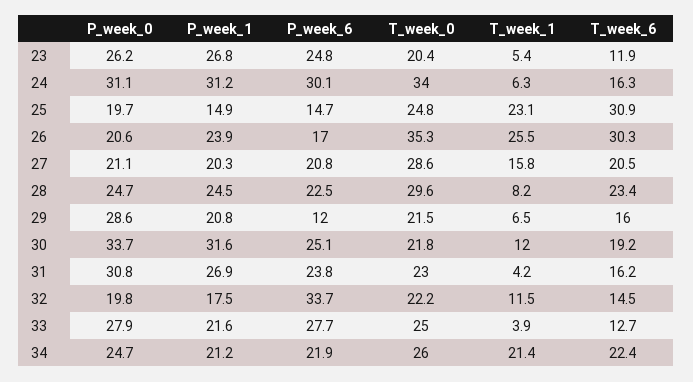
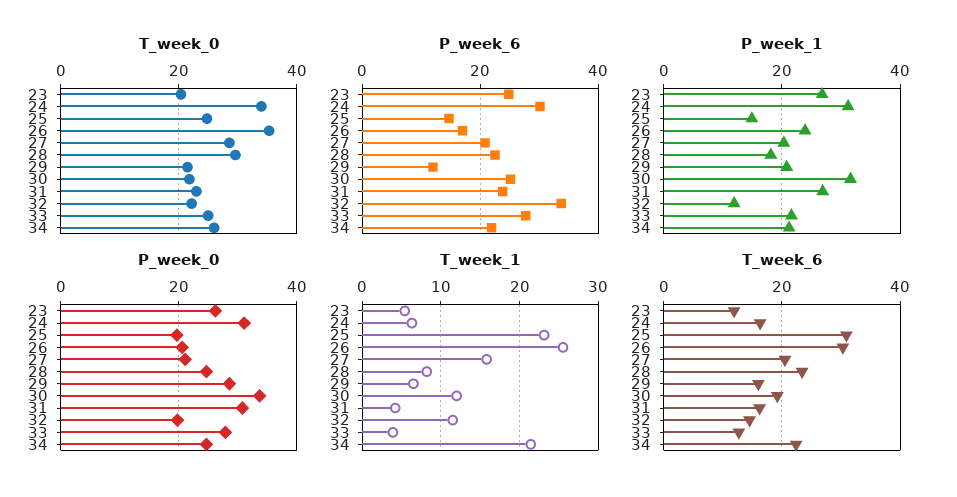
  {
    "P_week_0": {
      "23": 26.2,
      "24": 31.1,
      "25": 19.7,
      "26": 20.6,
      "27": 21.1,
      "28": 24.7,
      "29": 28.6,
      "30": 33.7,
      "31": 30.8,
      "32": 19.8,
      "33": 27.9,
      "34": 24.7
    },
    "P_week_1": {
      "23": 26.8,
      "24": 31.2,
      "25": 14.9,
      "26": 23.9,
      "27": 20.3,
-     "28": 24.5,
+     "28": 18,
      "29": 20.8,
      "30": 31.6,
      "31": 26.9,
-     "32": 17.5,
+     "32": 12,
      "33": 21.6,
      "34": 21.2
    },
    "P_week_6": {
      "23": 24.8,
      "24": 30.1,
      "25": 14.7,
      "26": 17,
      "27": 20.8,
      "28": 22.5,
      "29": 12,
      "30": 25.1,
      "31": 23.8,
      "32": 33.7,
      "33": 27.7,
      "34": 21.9
    },
    "T_week_0": {
      "23": 20.4,
      "24": 34,
      "25": 24.8,
      "26": 35.3,
      "27": 28.6,
      "28": 29.6,
      "29": 21.5,
      "30": 21.8,
      "31": 23,
      "32": 22.2,
      "33": 25,
      "34": 26
    },
    "T_week_1": {
      "23": 5.4,
      "24": 6.3,
      "25": 23.1,
      "26": 25.5,
      "27": 15.8,
      "28": 8.2,
      "29": 6.5,
      "30": 12,
      "31": 4.2,
      "32": 11.5,
      "33": 3.9,
      "34": 21.4
    },
    "T_week_6": {
      "23": 11.9,
      "24": 16.3,
      "25": 30.9,
      "26": 30.3,
      "27": 20.5,
      "28": 23.4,
      "29": 16,
      "30": 19.2,
      "31": 16.2,
      "32": 14.5,
      "33": 12.7,
      "34": 22.4
    }
  }

